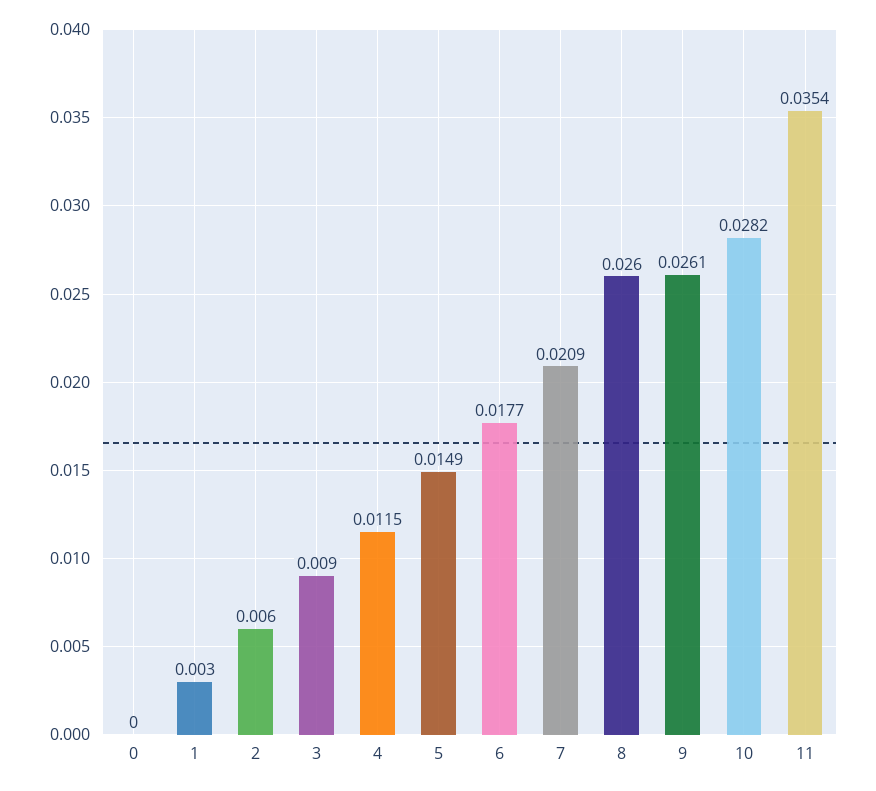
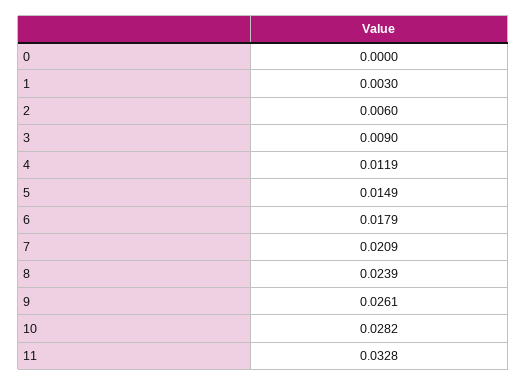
  {
    "0": 0,
    "1": 0.003,
    "2": 0.006,
    "3": 0.009,
-   "4": 0.0115,
+   "4": 0.0119,
    "5": 0.0149,
-   "6": 0.0177,
+   "6": 0.0179,
    "7": 0.0209,
-   "8": 0.026,
+   "8": 0.0239,
    "9": 0.0261,
    "10": 0.0282,
-   "11": 0.0354
+   "11": 0.0328
  }

